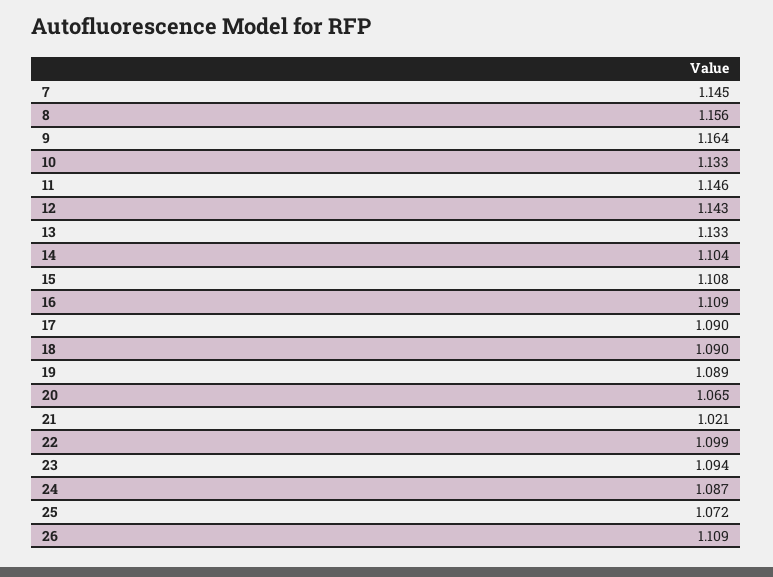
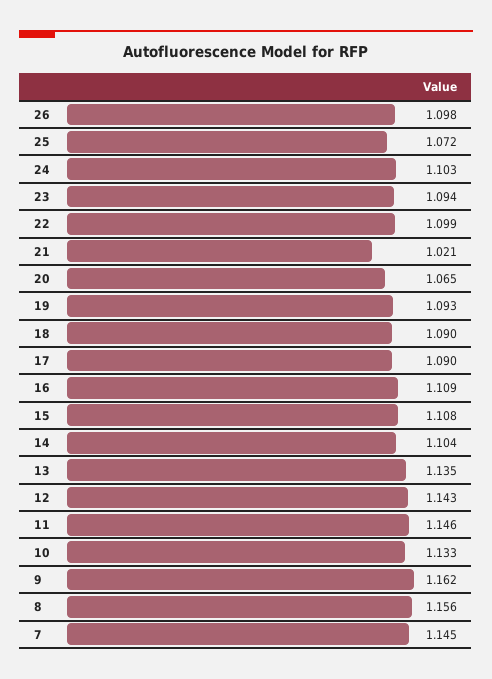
  {
    "7": 1.145,
    "8": 1.156,
-   "9": 1.164,
+   "9": 1.162,
    "10": 1.133,
    "11": 1.146,
    "12": 1.143,
-   "13": 1.133,
+   "13": 1.135,
    "14": 1.104,
    "15": 1.108,
    "16": 1.109,
    "17": 1.09,
    "18": 1.09,
-   "19": 1.089,
+   "19": 1.093,
    "20": 1.065,
    "21": 1.021,
    "22": 1.099,
    "23": 1.094,
-   "24": 1.087,
+   "24": 1.103,
    "25": 1.072,
-   "26": 1.109
+   "26": 1.098
  }

